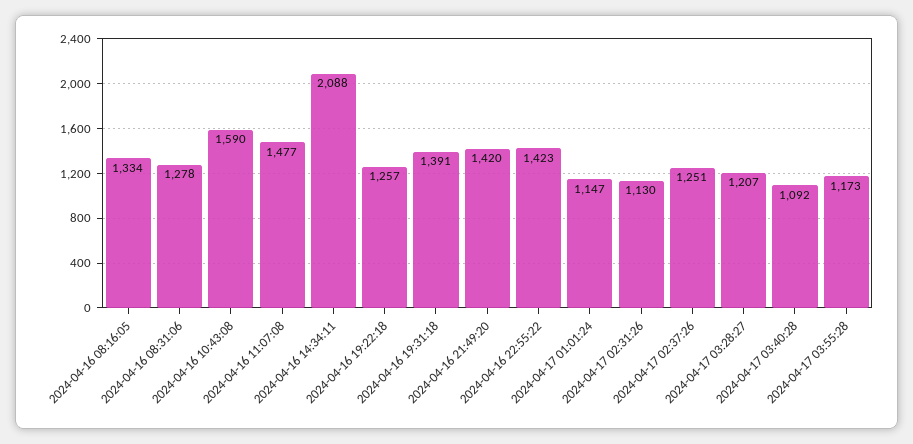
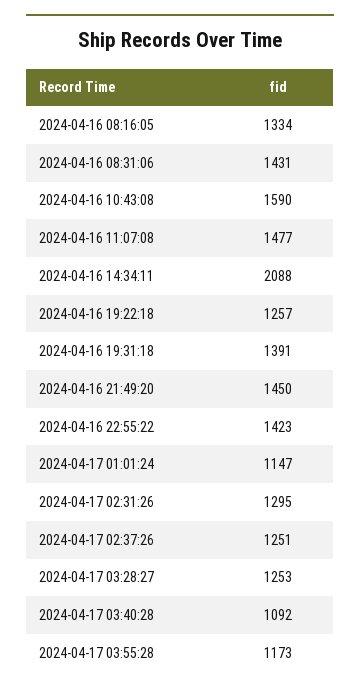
  {
    "2024-04-16 08:16:05": 1334,
-   "2024-04-16 08:31:06": 1278,
+   "2024-04-16 08:31:06": 1431,
    "2024-04-16 10:43:08": 1590,
    "2024-04-16 11:07:08": 1477,
    "2024-04-16 14:34:11": 2088,
    "2024-04-16 19:22:18": 1257,
    "2024-04-16 19:31:18": 1391,
-   "2024-04-16 21:49:20": 1420,
+   "2024-04-16 21:49:20": 1450,
    "2024-04-16 22:55:22": 1423,
    "2024-04-17 01:01:24": 1147,
-   "2024-04-17 02:31:26": 1130,
+   "2024-04-17 02:31:26": 1295,
    "2024-04-17 02:37:26": 1251,
-   "2024-04-17 03:28:27": 1207,
+   "2024-04-17 03:28:27": 1253,
    "2024-04-17 03:40:28": 1092,
    "2024-04-17 03:55:28": 1173
  }

